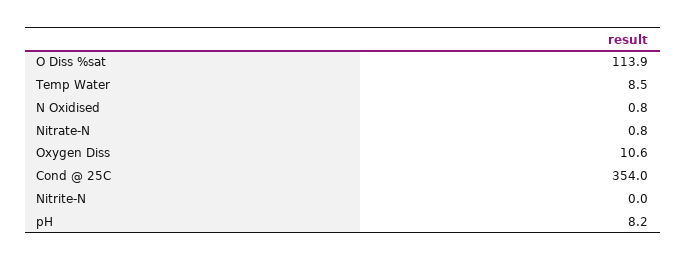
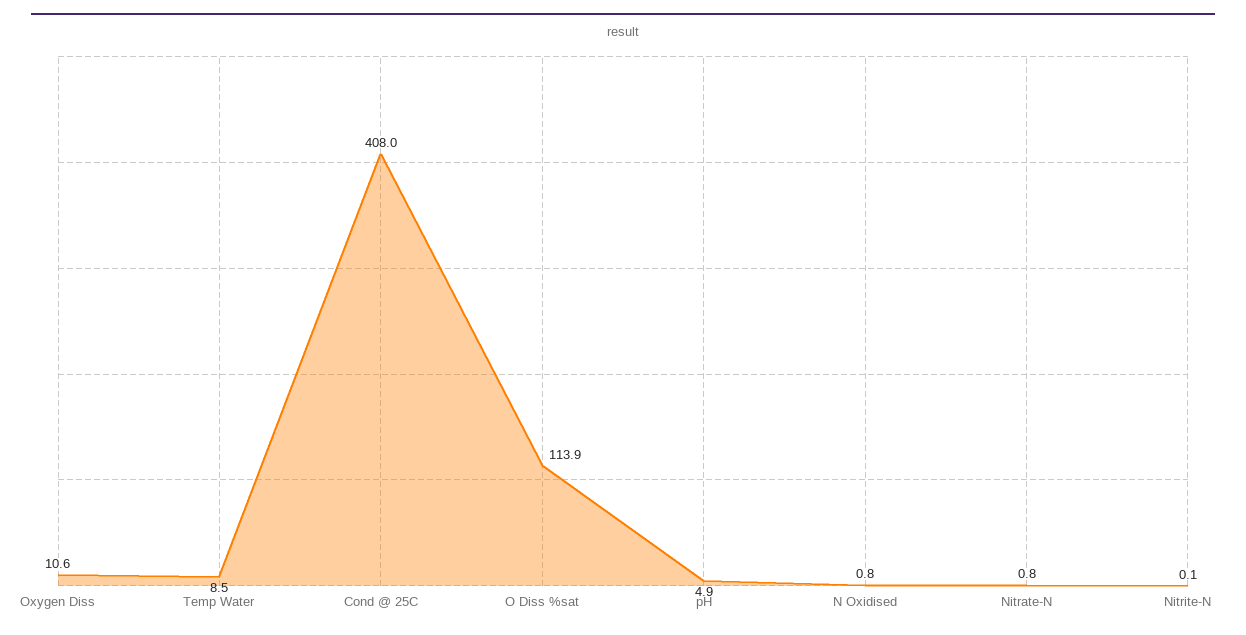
  {
    "O Diss %sat": 113.9,
    "Temp Water": 8.5,
    "N Oxidised": 0.8,
    "Nitrate-N": 0.8,
    "Oxygen Diss": 10.6,
-   "Cond @ 25C": 354,
+   "Cond @ 25C": 408,
-   "Nitrite-N": 0,
+   "Nitrite-N": 0.1,
-   "pH": 8.2
+   "pH": 4.9
  }

